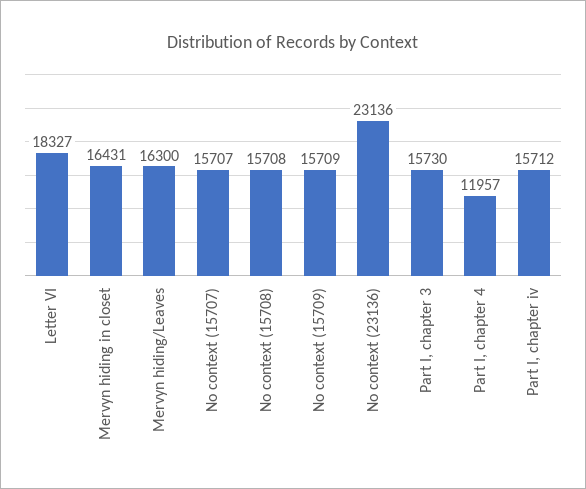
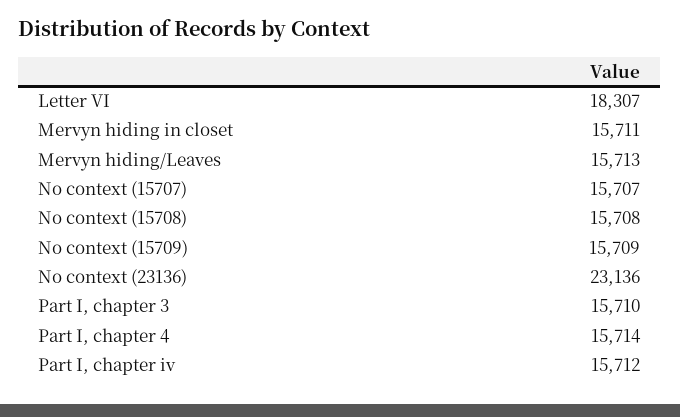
  {
-   "Letter VI": 18327,
+   "Letter VI": 18307,
-   "Mervyn hiding in closet": 16431,
+   "Mervyn hiding in closet": 15711,
-   "Mervyn hiding/Leaves": 16300,
+   "Mervyn hiding/Leaves": 15713,
    "No context (15707)": 15707,
    "No context (15708)": 15708,
    "No context (15709)": 15709,
    "No context (23136)": 23136,
-   "Part I, chapter 3": 15730,
+   "Part I, chapter 3": 15710,
-   "Part I, chapter 4": 11957,
+   "Part I, chapter 4": 15714,
    "Part I, chapter iv": 15712
  }

